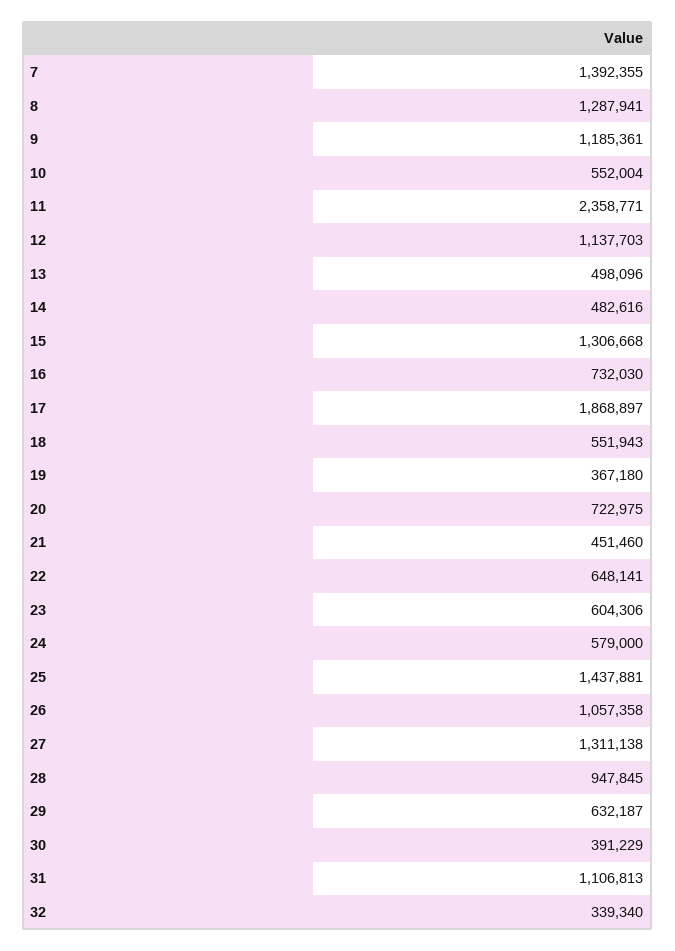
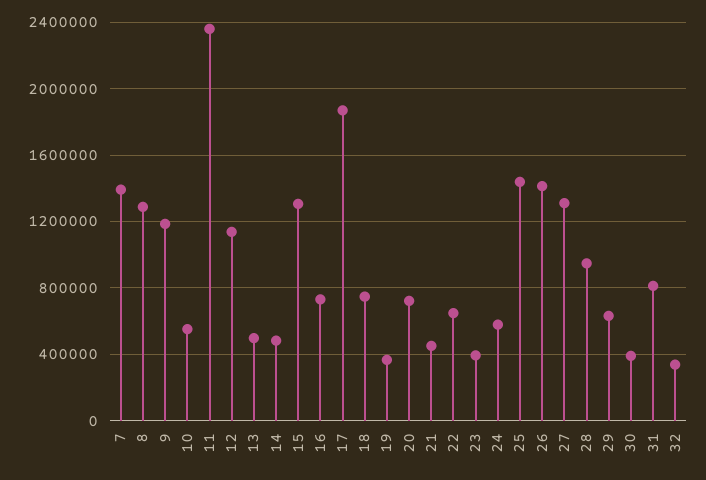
  {
    "7": 1392355,
    "8": 1287941,
    "9": 1185361,
    "10": 552004,
    "11": 2358771,
    "12": 1137703,
    "13": 498096,
    "14": 482616,
    "15": 1306668,
    "16": 732030,
    "17": 1868897,
-   "18": 551943,
+   "18": 750000,
    "19": 367180,
    "20": 722975,
    "21": 451460,
    "22": 648141,
-   "23": 604306,
+   "23": 400000,
    "24": 579000,
    "25": 1437881,
-   "26": 1057358,
+   "26": 1400000,
    "27": 1311138,
    "28": 947845,
    "29": 632187,
    "30": 391229,
-   "31": 1106813,
+   "31": 800000,
    "32": 339340
  }

